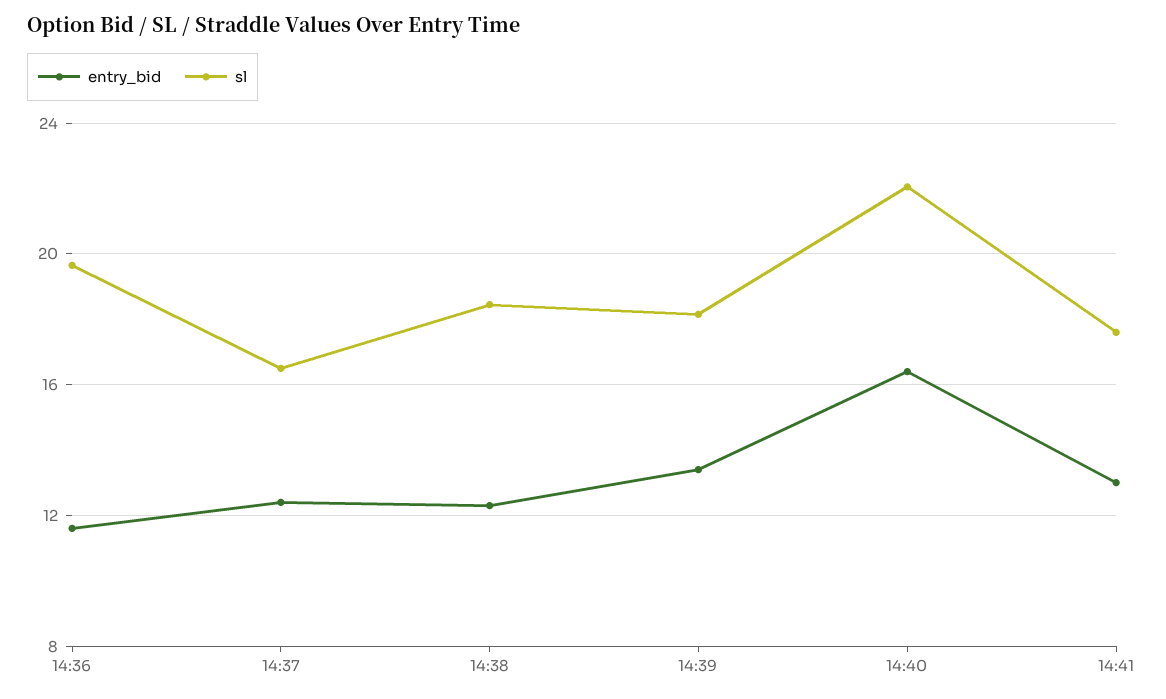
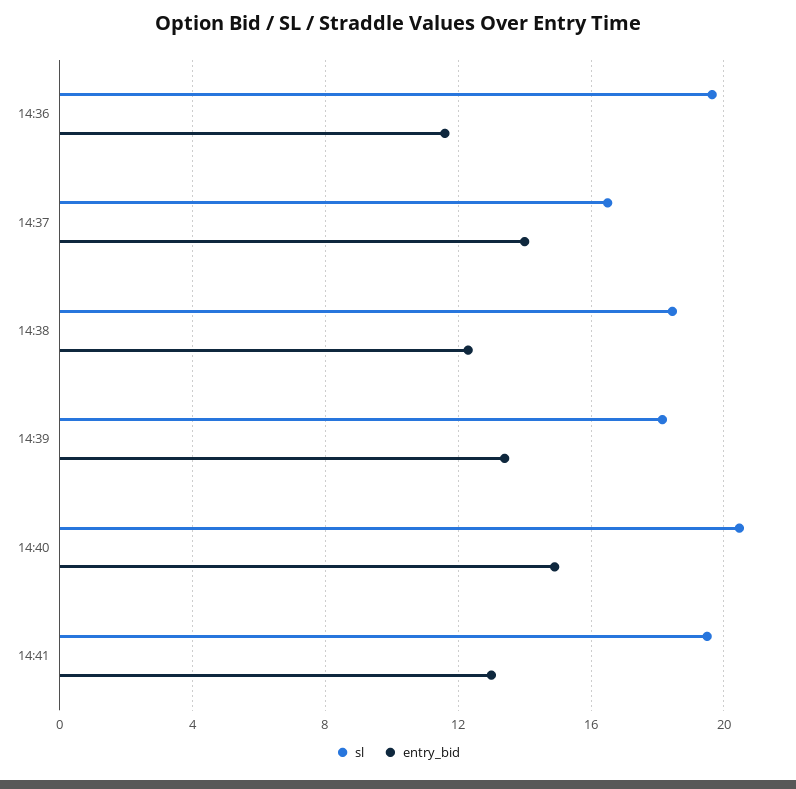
  {
    "entry_bid": {
      "14:36": 11.5,
-     "14:37": 12.5,
+     "14:37": 14,
      "14:38": 12.5,
      "14:39": 13.5,
-     "14:40": 16.5,
+     "14:40": 15,
      "14:41": 13
    },
    "sl": {
      "14:36": 19.5,
      "14:37": 16.5,
      "14:38": 18.5,
      "14:39": 18,
-     "14:40": 22,
+     "14:40": 20.5,
-     "14:41": 17.5
+     "14:41": 19.5
    }
  }

